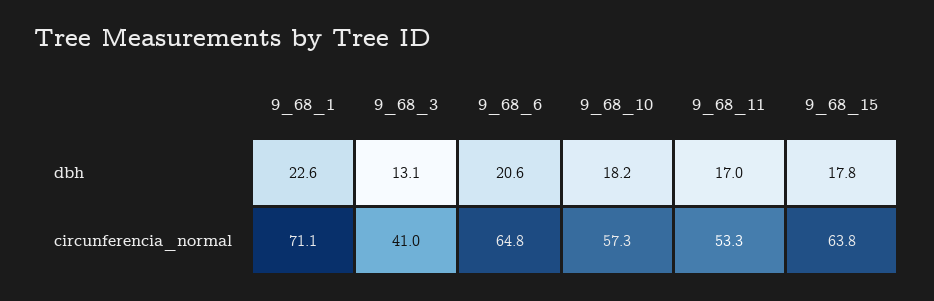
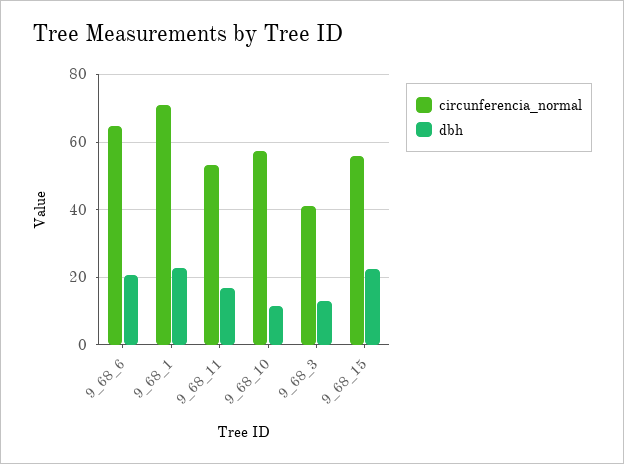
  {
    "dbh": {
      "9_68_1": 22.6,
      "9_68_3": 13.1,
      "9_68_6": 20.6,
-     "9_68_10": 18.2,
+     "9_68_10": 12,
      "9_68_11": 17,
-     "9_68_15": 17.8
+     "9_68_15": 22
    },
    "circunferencia_normal": {
      "9_68_1": 71.1,
      "9_68_3": 41,
      "9_68_6": 64.8,
      "9_68_10": 57.3,
      "9_68_11": 53.3,
-     "9_68_15": 63.8
+     "9_68_15": 56
    }
  }

